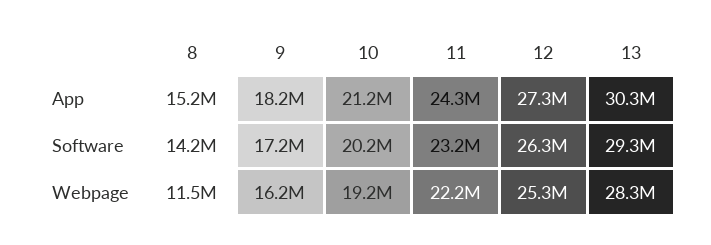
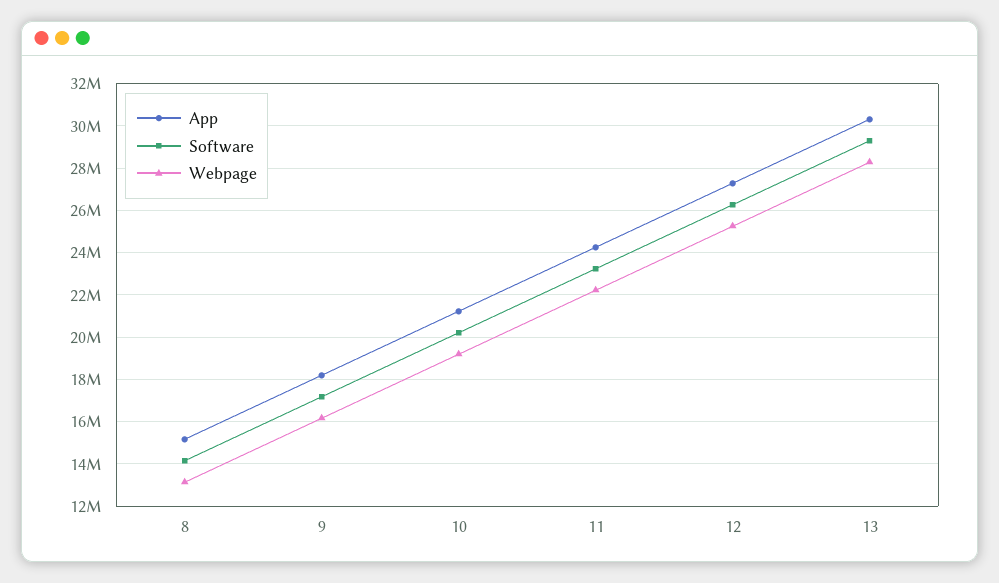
  {
    "App": {
      "8": 15200000,
      "9": 18200000,
      "10": 21200000,
      "11": 24300000,
      "12": 27300000,
      "13": 30300000
    },
    "Software": {
      "8": 14200000,
      "9": 17200000,
      "10": 20200000,
      "11": 23200000,
      "12": 26300000,
      "13": 29300000
    },
    "Webpage": {
-     "8": 11500000,
+     "8": 13000000,
      "9": 16200000,
      "10": 19200000,
      "11": 22200000,
      "12": 25300000,
      "13": 28300000
    }
  }

